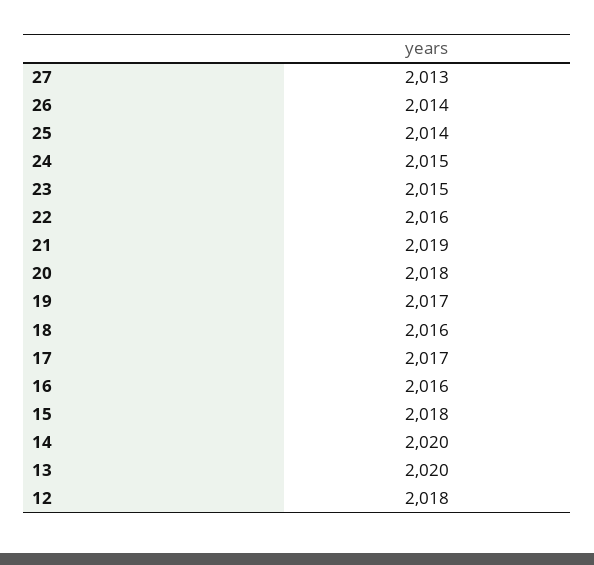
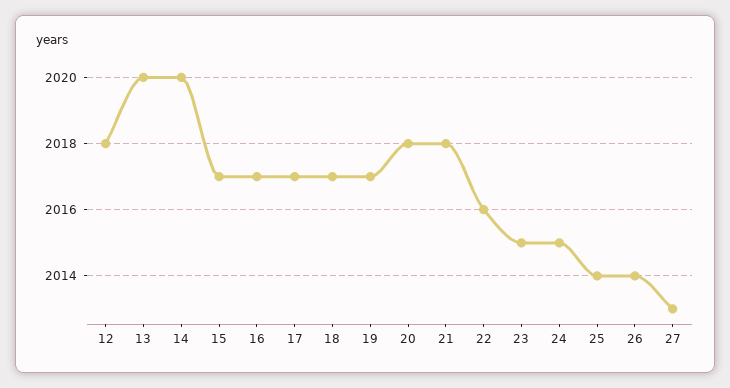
  {
    "27": 2013,
    "26": 2014,
    "25": 2014,
    "24": 2015,
    "23": 2015,
    "22": 2016,
-   "21": 2019,
+   "21": 2018,
    "20": 2018,
    "19": 2017,
-   "18": 2016,
+   "18": 2017,
    "17": 2017,
-   "16": 2016,
+   "16": 2017,
-   "15": 2018,
+   "15": 2017,
    "14": 2020,
    "13": 2020,
    "12": 2018
  }

